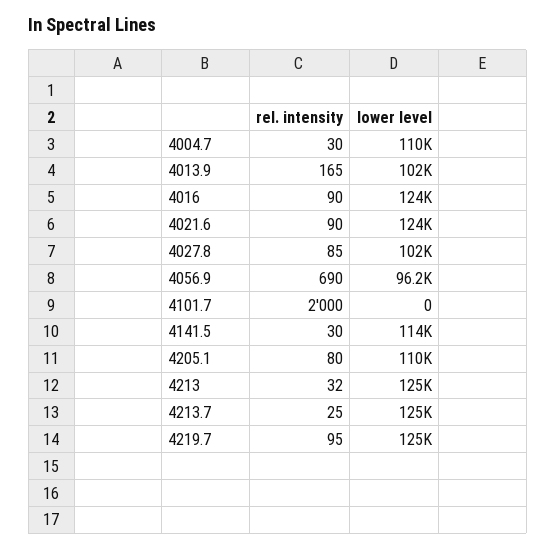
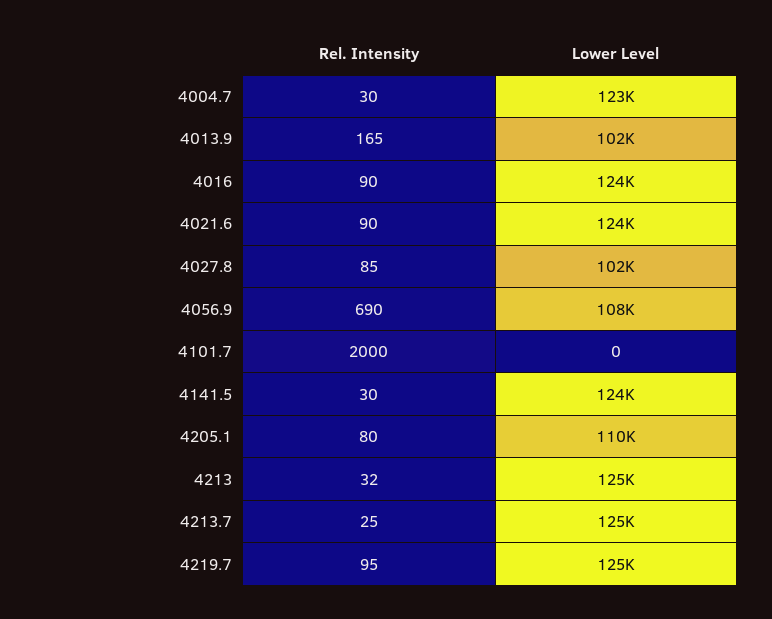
  {
    "rel. intensity": {
      "4004.7": 30,
      "4013.9": 165,
      "4016": 90,
      "4021.6": 90,
      "4027.8": 85,
      "4056.9": 690,
      "4101.7": 2000,
      "4141.5": 30,
      "4205.1": 80,
      "4213": 32,
      "4213.7": 25,
      "4219.7": 95
    },
    "lower level": {
-     "4004.7": 110000,
+     "4004.7": 123000,
      "4013.9": 102000,
      "4016": 124000,
      "4021.6": 124000,
      "4027.8": 102000,
-     "4056.9": 96200,
+     "4056.9": 108000,
      "4101.7": 0,
-     "4141.5": 114000,
+     "4141.5": 124000,
      "4205.1": 110000,
      "4213": 125000,
      "4213.7": 125000,
      "4219.7": 125000
    }
  }

